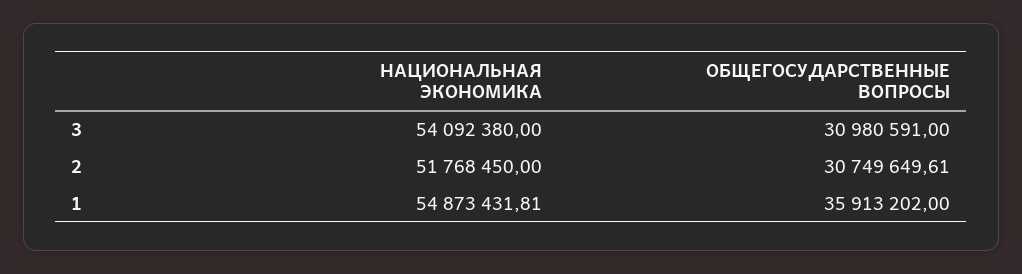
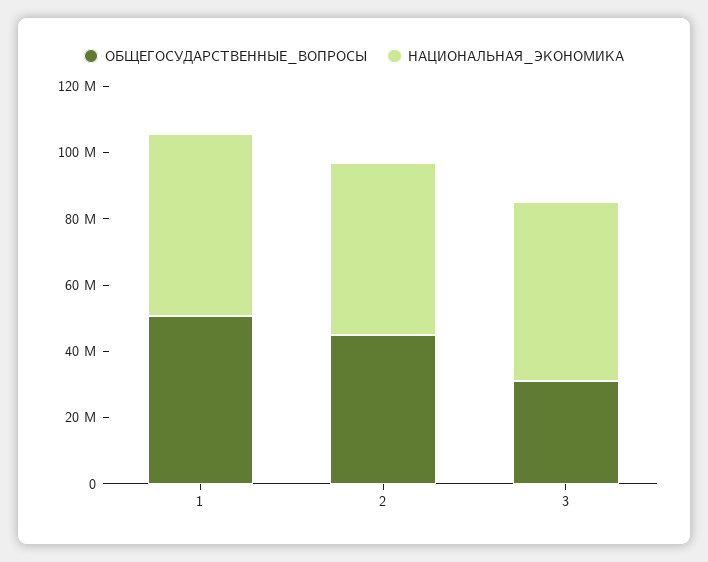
  {
    "НАЦИОНАЛЬНАЯ ЭКОНОМИКА": {
      "3": 54092380,
      "2": 51768450,
      "1": 54873431.81
    },
    "ОБЩЕГОСУДАРСТВЕННЫЕ ВОПРОСЫ": {
      "3": 30980591,
-     "2": 30749649.61,
+     "2": 45000000,
-     "1": 35913202
+     "1": 50000000
    }
  }

